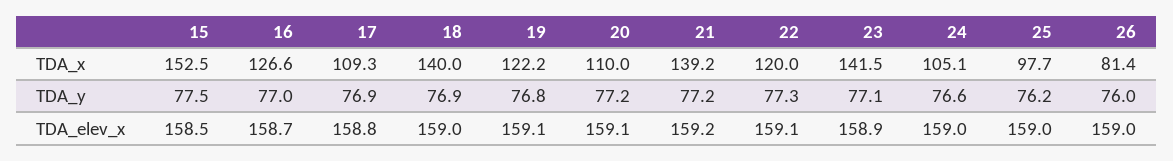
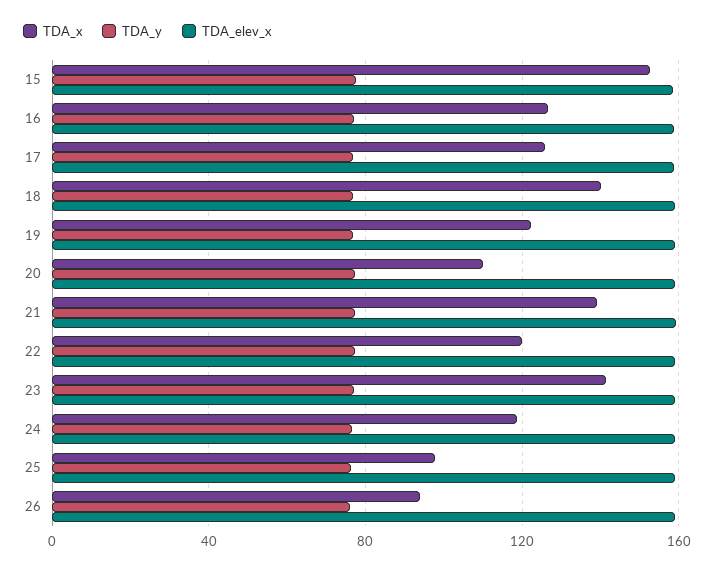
  {
    "TDA_x": {
      "15": 152.5,
      "16": 126.6,
-     "17": 109.3,
+     "17": 125,
      "18": 140,
      "19": 122.2,
      "20": 110,
      "21": 139.2,
      "22": 120,
      "23": 141.5,
-     "24": 105.1,
+     "24": 120,
      "25": 97.7,
-     "26": 81.4
+     "26": 95
    },
    "TDA_y": {
      "15": 77.5,
      "16": 77,
      "17": 76.9,
      "18": 76.9,
      "19": 76.8,
      "20": 77.2,
      "21": 77.2,
      "22": 77.3,
      "23": 77.1,
      "24": 76.6,
      "25": 76.2,
      "26": 76
    },
    "TDA_elev_x": {
      "15": 158.5,
      "16": 158.7,
      "17": 158.8,
      "18": 159,
      "19": 159.1,
      "20": 159.1,
      "21": 159.2,
      "22": 159.1,
      "23": 158.9,
      "24": 159,
      "25": 159,
      "26": 159
    }
  }

